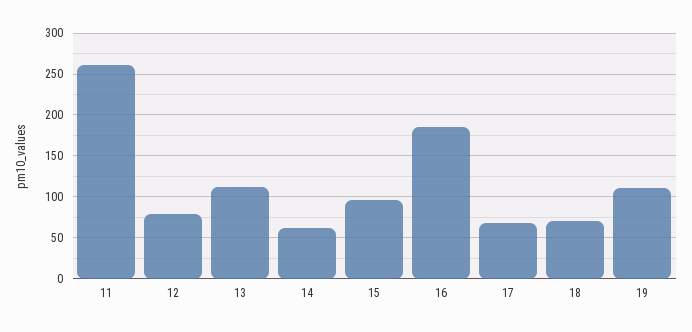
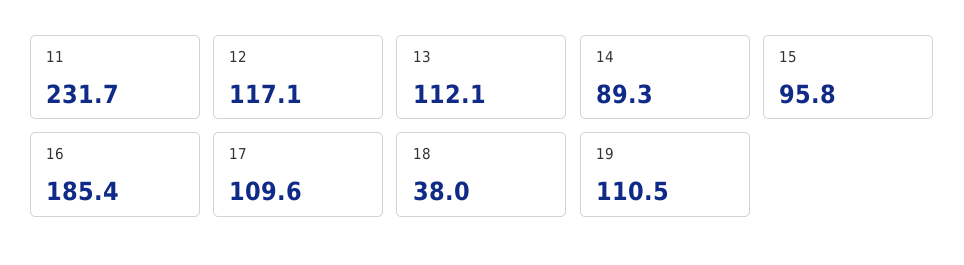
  {
-   "11": 260,
+   "11": 231.7,
-   "12": 80,
+   "12": 117.1,
    "13": 112.1,
-   "14": 60,
+   "14": 89.3,
    "15": 95.8,
    "16": 185.4,
-   "17": 70,
+   "17": 109.6,
-   "18": 70,
+   "18": 38,
    "19": 110.5
  }

